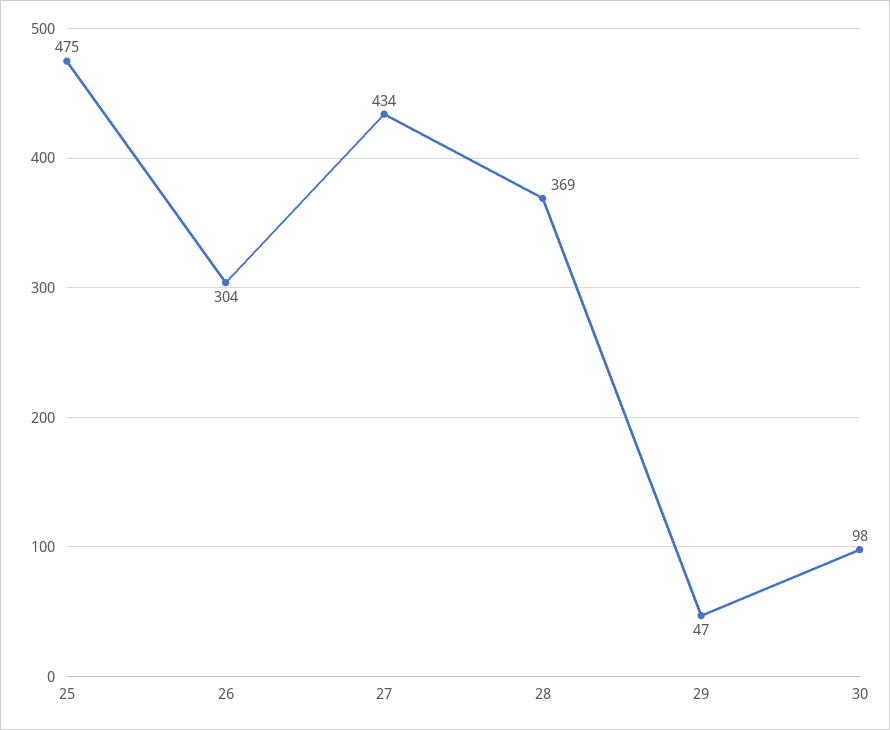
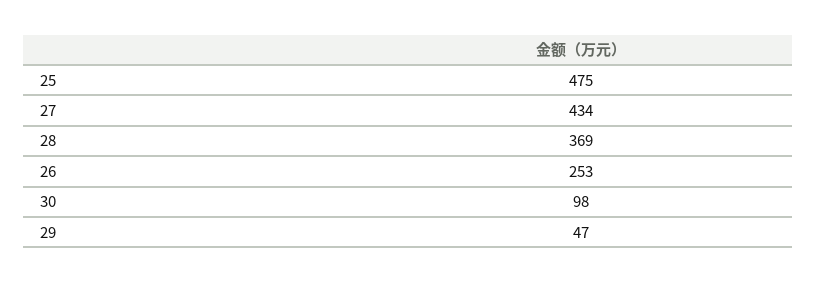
  {
    "25": 475,
-   "26": 304,
+   "26": 253,
    "27": 434,
    "28": 369,
    "29": 47,
    "30": 98
  }

